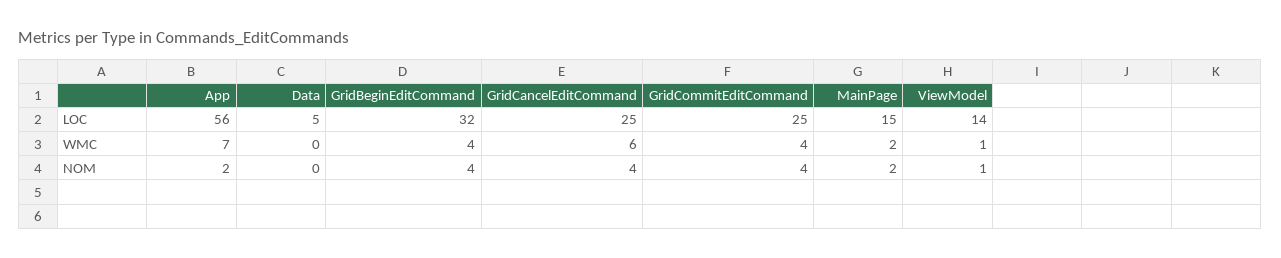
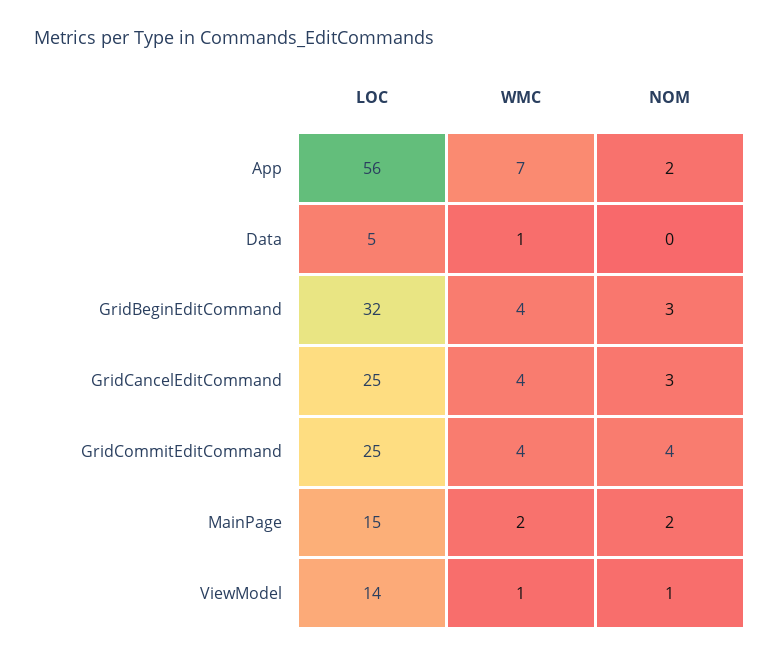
  {
    "App": {
      "LOC": 56,
      "WMC": 7,
      "NOM": 2
    },
    "Data": {
      "LOC": 5,
-     "WMC": 0,
+     "WMC": 1,
      "NOM": 0
    },
    "GridBeginEditCommand": {
      "LOC": 32,
      "WMC": 4,
-     "NOM": 4
+     "NOM": 3
    },
    "GridCancelEditCommand": {
      "LOC": 25,
-     "WMC": 6,
+     "WMC": 4,
-     "NOM": 4
+     "NOM": 3
    },
    "GridCommitEditCommand": {
      "LOC": 25,
      "WMC": 4,
      "NOM": 4
    },
    "MainPage": {
      "LOC": 15,
      "WMC": 2,
      "NOM": 2
    },
    "ViewModel": {
      "LOC": 14,
      "WMC": 1,
      "NOM": 1
    }
  }

